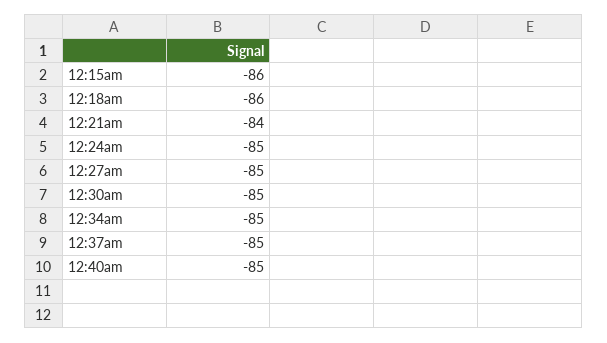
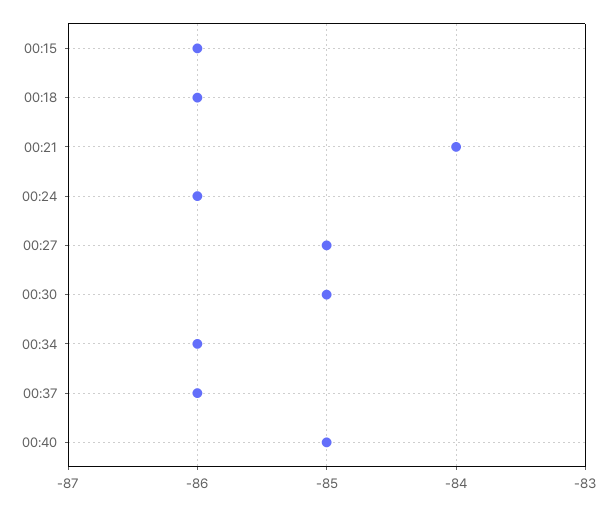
  {
    "12:15am": -86,
    "12:18am": -86,
    "12:21am": -84,
-   "12:24am": -85,
+   "12:24am": -86,
    "12:27am": -85,
    "12:30am": -85,
-   "12:34am": -85,
+   "12:34am": -86,
-   "12:37am": -85,
+   "12:37am": -86,
    "12:40am": -85
  }

